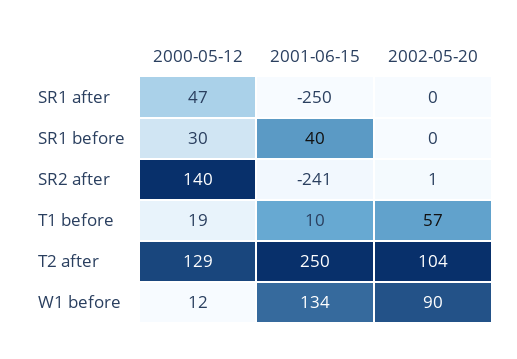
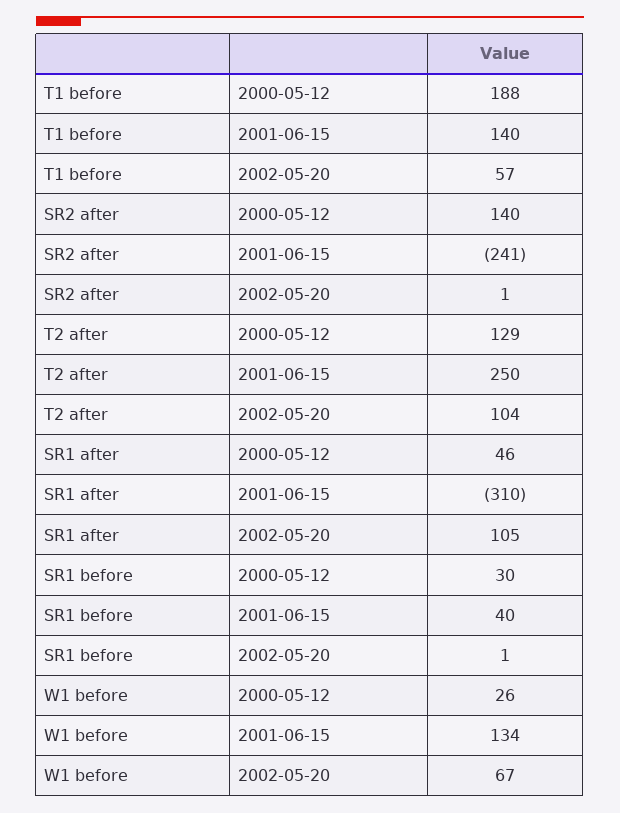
  {
    "2000-05-12": {
-     "SR1 after": 47,
+     "SR1 after": 46,
      "SR1 before": 30,
      "SR2 after": 140,
-     "T1 before": 19,
+     "T1 before": 188,
      "T2 after": 129,
-     "W1 before": 12
+     "W1 before": 26
    },
    "2001-06-15": {
-     "SR1 after": -250,
+     "SR1 after": -310,
      "SR1 before": 40,
      "SR2 after": -241,
-     "T1 before": 10,
+     "T1 before": 140,
      "T2 after": 250,
      "W1 before": 134
    },
    "2002-05-20": {
-     "SR1 after": 0,
+     "SR1 after": 105,
-     "SR1 before": 0,
+     "SR1 before": 1,
      "SR2 after": 1,
      "T1 before": 57,
      "T2 after": 104,
-     "W1 before": 90
+     "W1 before": 67
    }
  }

